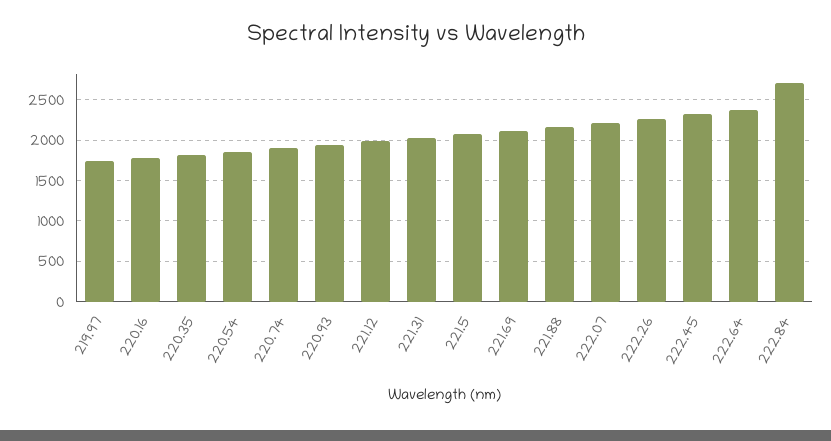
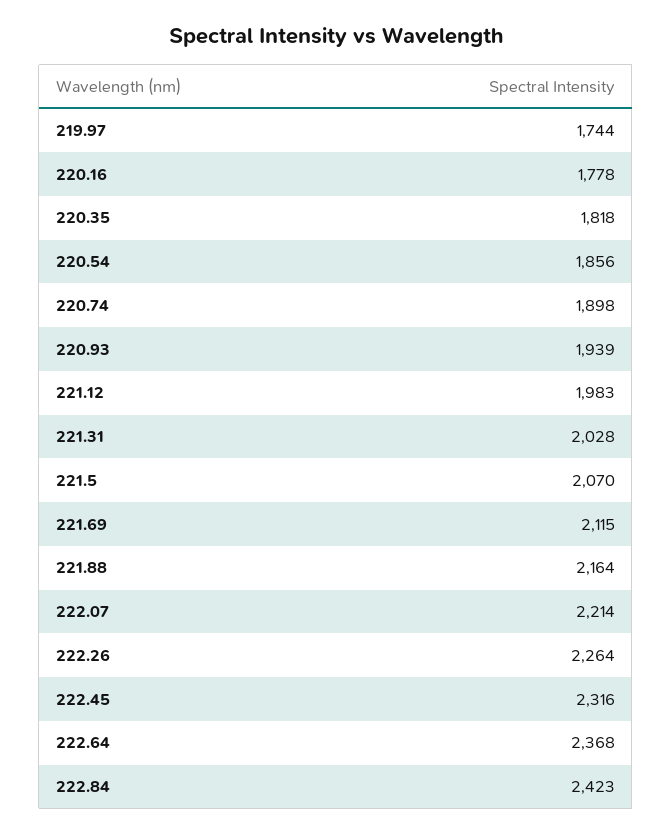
  {
    "219.97": 1744,
    "220.16": 1778,
    "220.35": 1818,
    "220.54": 1856,
    "220.74": 1898,
    "220.93": 1939,
    "221.12": 1983,
    "221.31": 2028,
    "221.5": 2070,
    "221.69": 2115,
    "221.88": 2164,
    "222.07": 2214,
    "222.26": 2264,
    "222.45": 2316,
    "222.64": 2368,
-   "222.84": 2700
+   "222.84": 2423
  }

